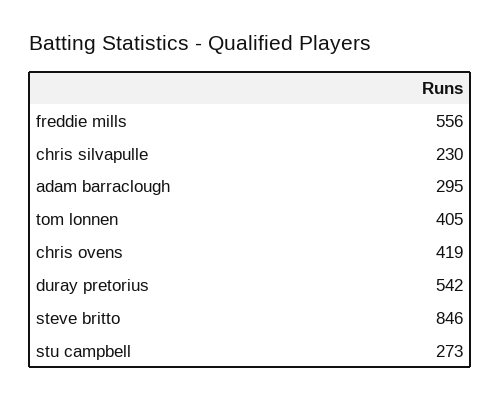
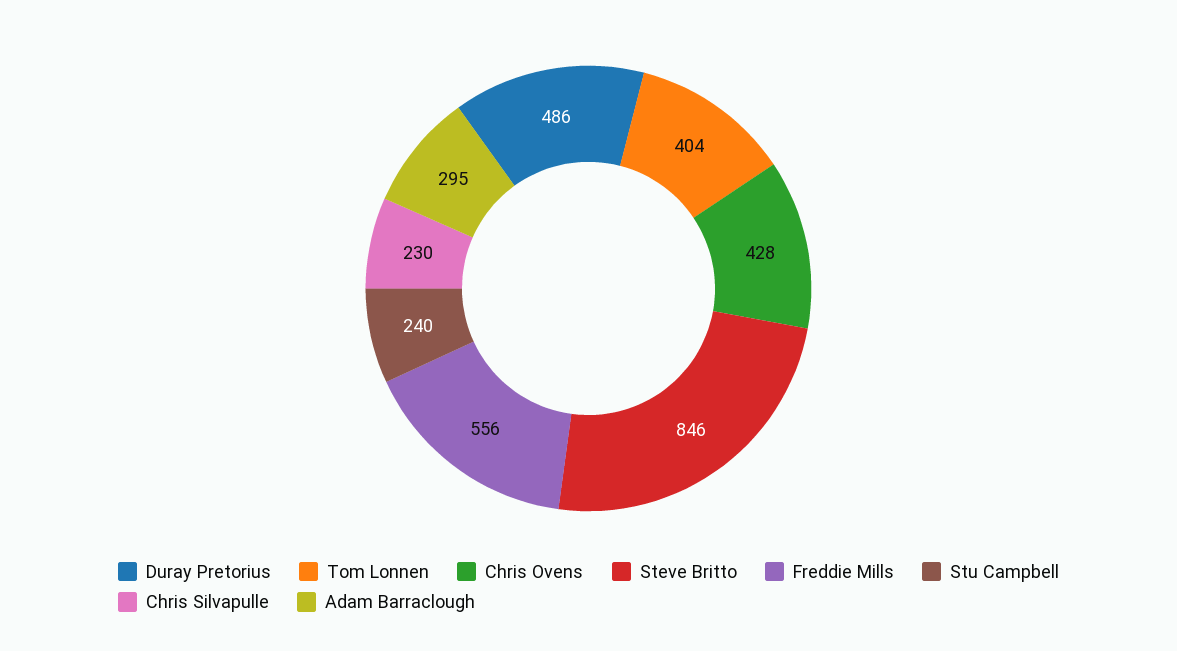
  {
    "freddie mills": 556,
    "chris silvapulle": 230,
    "adam barraclough": 295,
-   "tom lonnen": 405,
+   "tom lonnen": 404,
-   "chris ovens": 419,
+   "chris ovens": 428,
-   "duray pretorius": 542,
+   "duray pretorius": 486,
    "steve britto": 846,
-   "stu campbell": 273
+   "stu campbell": 240
  }

